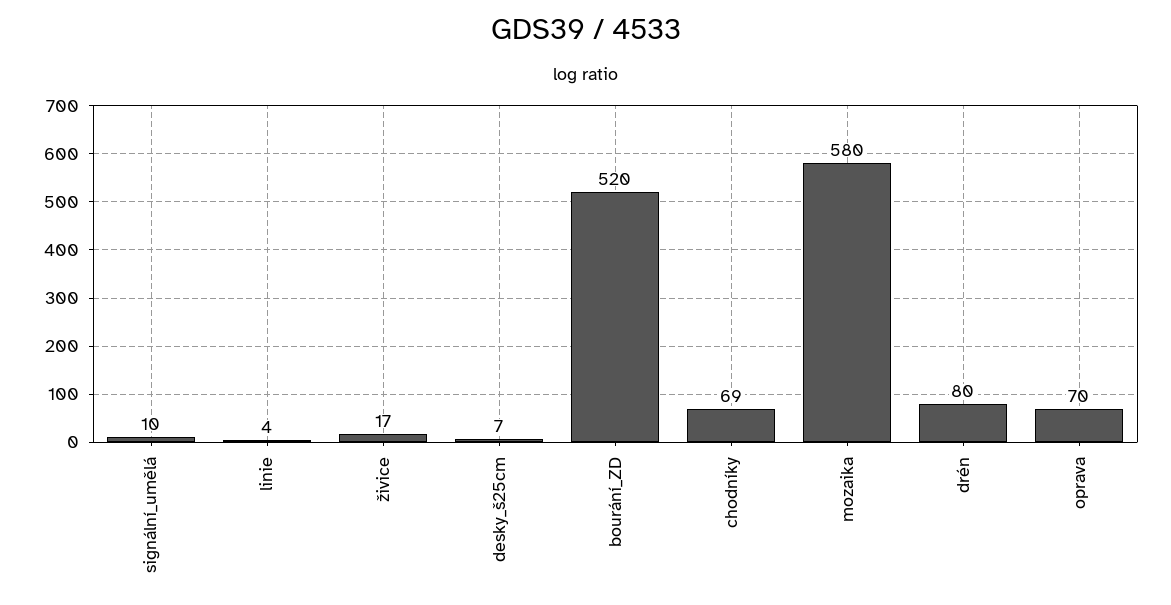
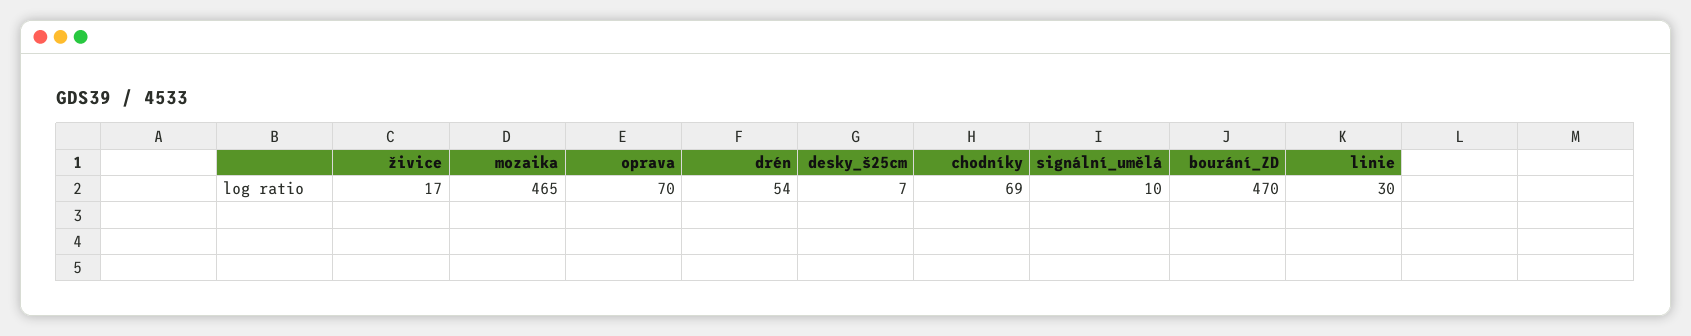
  {
    "signální_umělá": 10,
-   "linie": 4,
+   "linie": 30,
    "živice": 17,
    "desky_š25cm": 7,
-   "bourání_ZD": 520,
+   "bourání_ZD": 470,
    "chodníky": 69,
-   "mozaika": 580,
+   "mozaika": 465,
-   "drén": 80,
+   "drén": 54,
    "oprava": 70
  }

